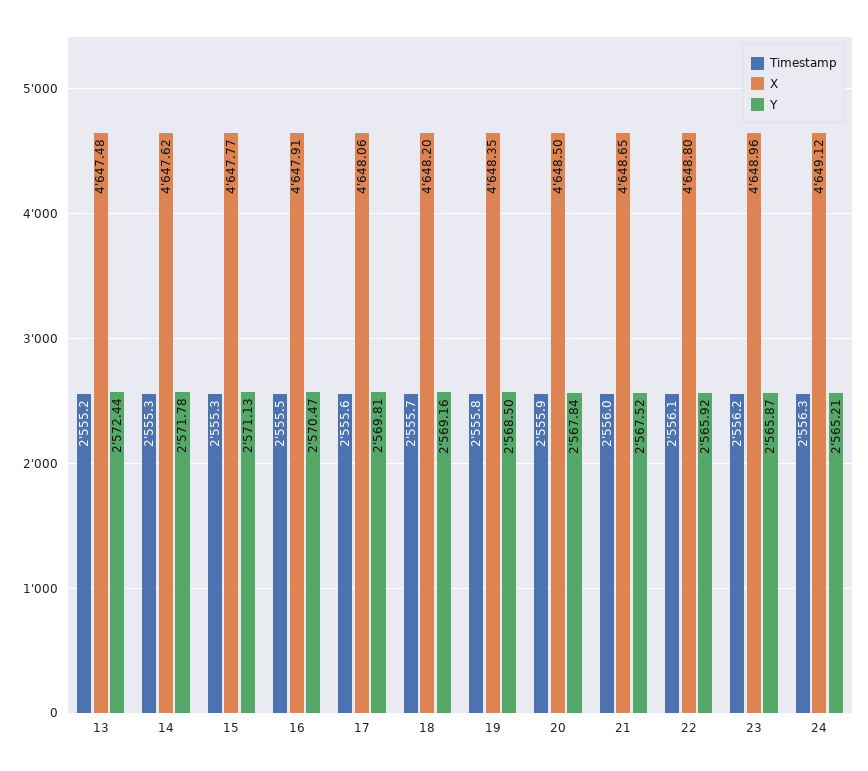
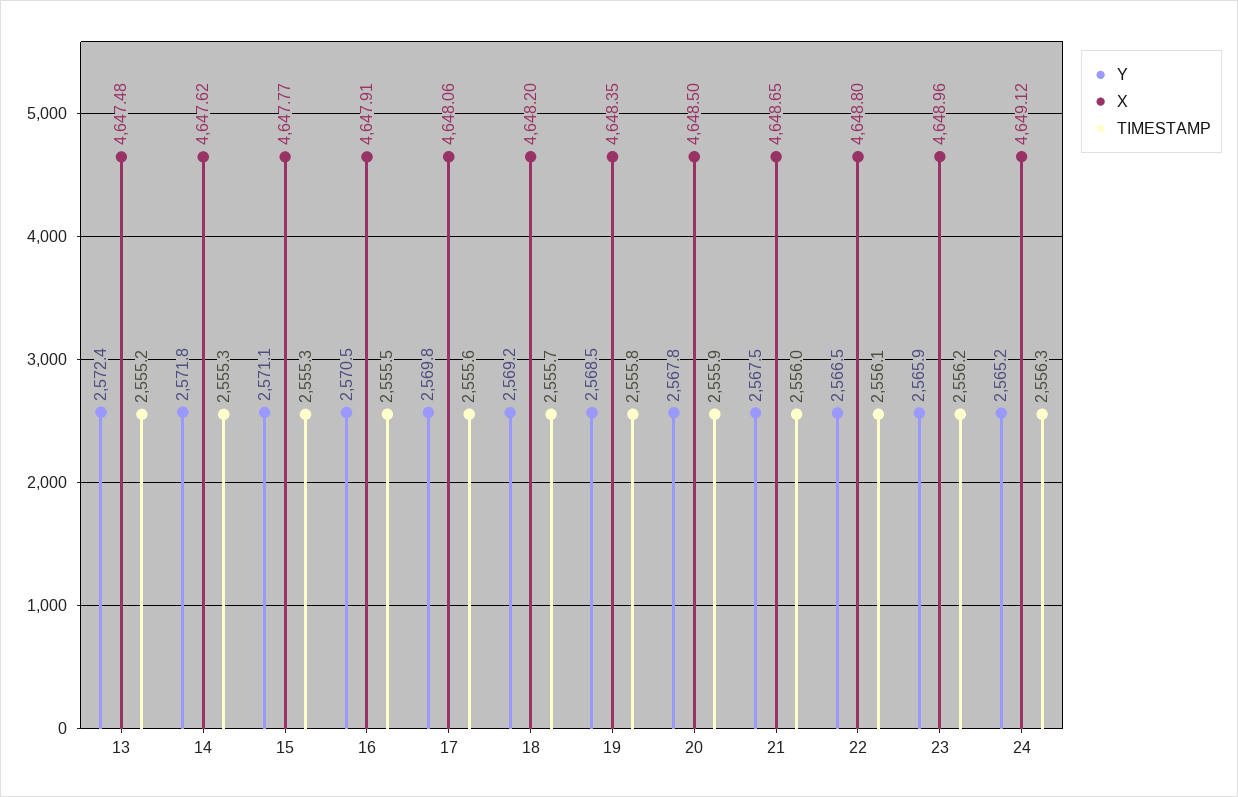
  {
    "Timestamp": {
      "13": 2555.2,
      "14": 2555.3,
      "15": 2555.3,
      "16": 2555.5,
      "17": 2555.6,
      "18": 2555.7,
      "19": 2555.8,
      "20": 2555.9,
      "21": 2556,
      "22": 2556.1,
      "23": 2556.2,
      "24": 2556.3
    },
    "X": {
      "13": 4647.48,
      "14": 4647.62,
      "15": 4647.77,
      "16": 4647.91,
      "17": 4648.06,
      "18": 4648.2,
      "19": 4648.35,
      "20": 4648.5,
      "21": 4648.65,
      "22": 4648.8,
      "23": 4648.96,
      "24": 4649.12
    },
    "Y": {
      "13": 2572.44,
      "14": 2571.78,
      "15": 2571.13,
      "16": 2570.47,
      "17": 2569.81,
      "18": 2569.16,
      "19": 2568.5,
      "20": 2567.84,
      "21": 2567.52,
-     "22": 2565.92,
+     "22": 2566.5,
      "23": 2565.87,
      "24": 2565.21
    }
  }

